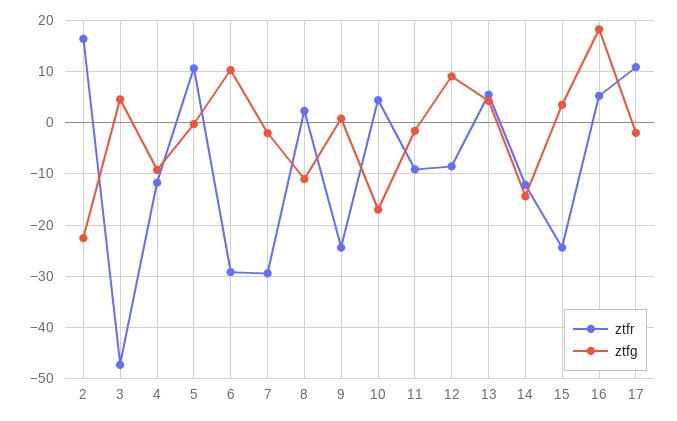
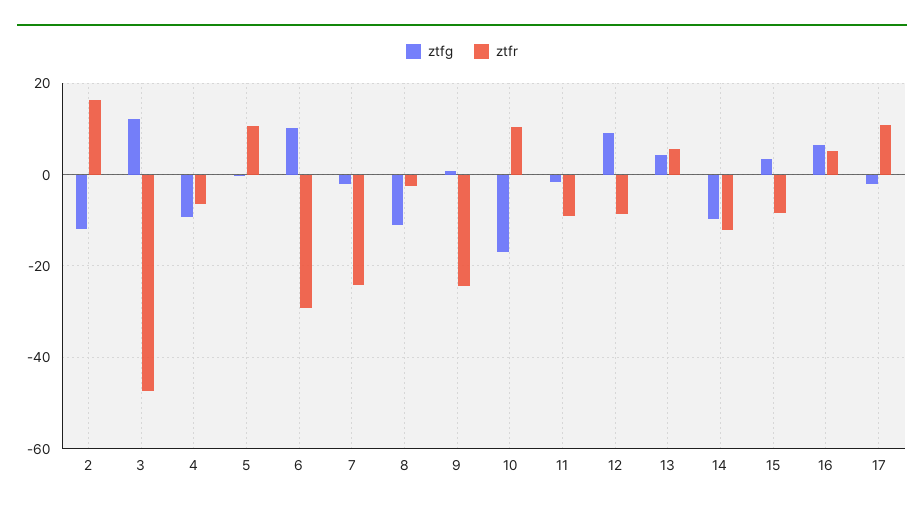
  {
    "ztfr": {
      "2": 16,
      "3": -48,
-     "4": -12,
+     "4": -6,
      "5": 10,
      "6": -30,
-     "7": -30,
+     "7": -24,
-     "8": 2,
+     "8": -2,
      "9": -24,
-     "10": 4,
+     "10": 10,
      "11": -10,
      "12": -8,
      "13": 6,
      "14": -12,
-     "15": -24,
+     "15": -8,
      "16": 6,
      "17": 10
    },
    "ztfg": {
-     "2": -22,
+     "2": -12,
-     "3": 4,
+     "3": 12,
      "4": -10,
      "5": 0,
      "6": 10,
      "7": -2,
      "8": -12,
      "9": 0,
      "10": -16,
      "11": -2,
      "12": 10,
      "13": 4,
-     "14": -14,
+     "14": -10,
      "15": 4,
-     "16": 18,
+     "16": 6,
      "17": -2
    }
  }

